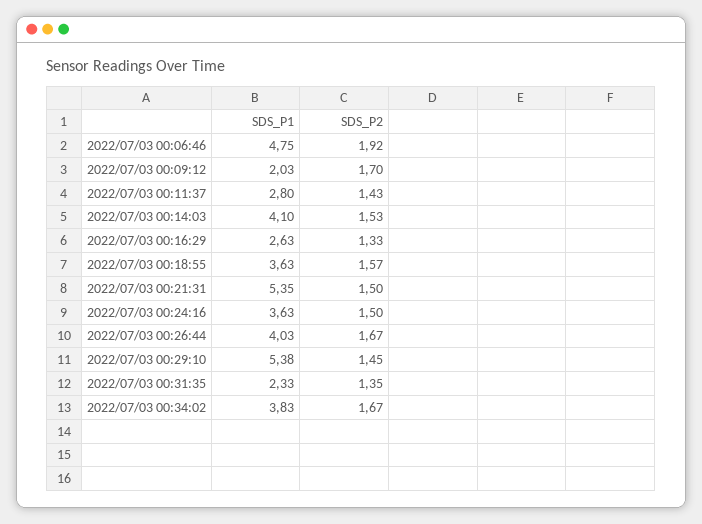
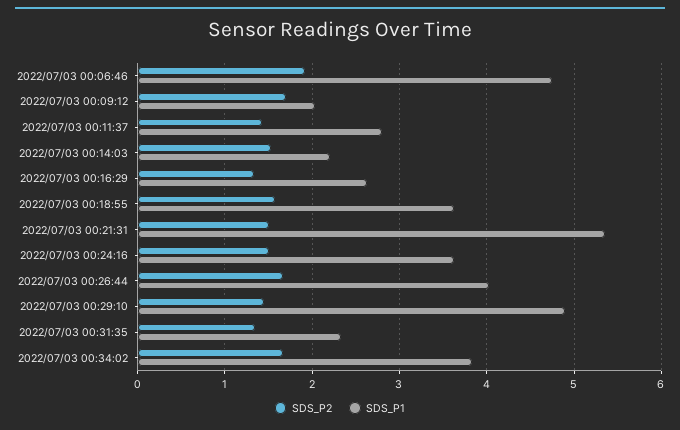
  {
    "SDS_P1": {
      "2022/07/03 00:06:46": 4.75,
      "2022/07/03 00:09:12": 2.03,
      "2022/07/03 00:11:37": 2.8,
-     "2022/07/03 00:14:03": 4.1,
+     "2022/07/03 00:14:03": 2.2,
      "2022/07/03 00:16:29": 2.63,
      "2022/07/03 00:18:55": 3.63,
      "2022/07/03 00:21:31": 5.35,
      "2022/07/03 00:24:16": 3.63,
      "2022/07/03 00:26:44": 4.03,
-     "2022/07/03 00:29:10": 5.38,
+     "2022/07/03 00:29:10": 4.9,
      "2022/07/03 00:31:35": 2.33,
      "2022/07/03 00:34:02": 3.83
    },
    "SDS_P2": {
      "2022/07/03 00:06:46": 1.92,
      "2022/07/03 00:09:12": 1.7,
      "2022/07/03 00:11:37": 1.43,
      "2022/07/03 00:14:03": 1.53,
      "2022/07/03 00:16:29": 1.33,
      "2022/07/03 00:18:55": 1.57,
      "2022/07/03 00:21:31": 1.5,
      "2022/07/03 00:24:16": 1.5,
      "2022/07/03 00:26:44": 1.67,
      "2022/07/03 00:29:10": 1.45,
      "2022/07/03 00:31:35": 1.35,
      "2022/07/03 00:34:02": 1.67
    }
  }

